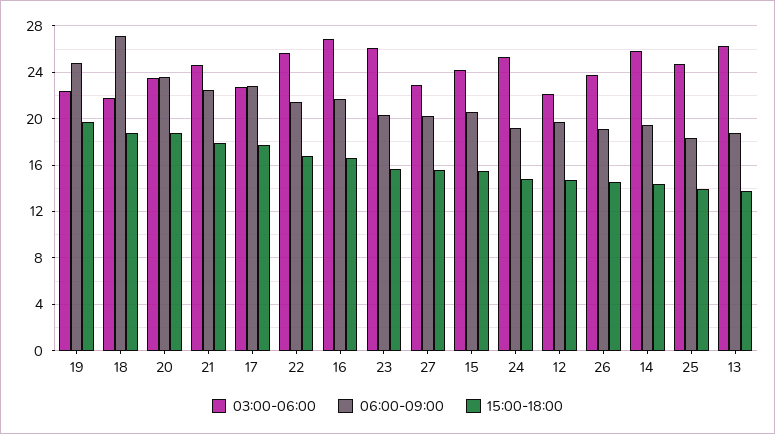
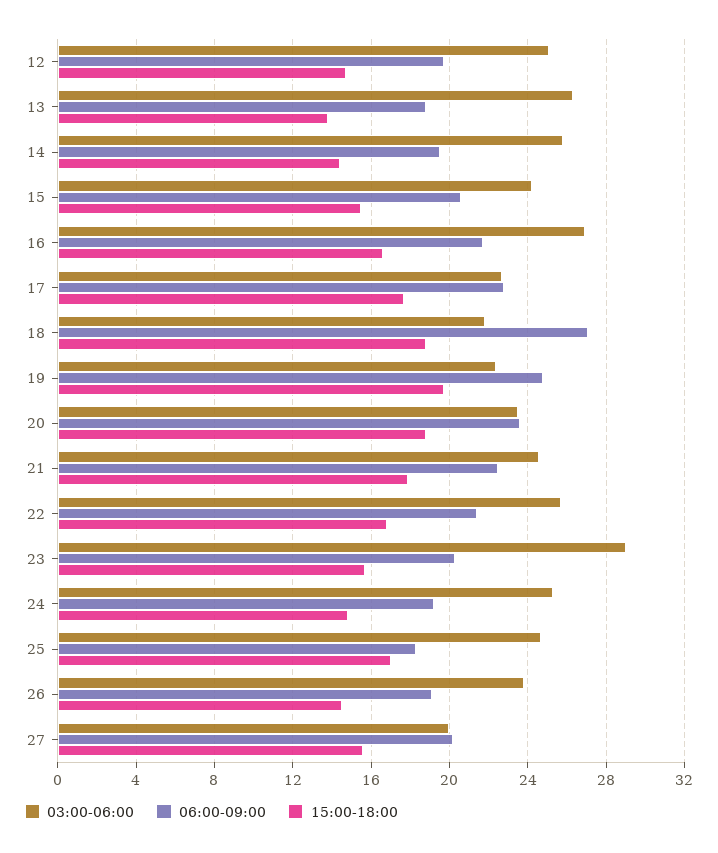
  {
    "03:00-06:00": {
      "19": 22.5,
      "18": 22,
      "20": 23.5,
      "21": 24.5,
      "17": 22.5,
      "22": 25.5,
      "16": 27,
-     "23": 26,
+     "23": 29,
-     "27": 23,
+     "27": 20,
      "15": 24,
      "24": 25.5,
-     "12": 22,
+     "12": 25,
      "26": 24,
      "14": 26,
      "25": 24.5,
      "13": 26.5
    },
    "06:00-09:00": {
      "19": 25,
      "18": 27,
      "20": 23.5,
      "21": 22.5,
      "17": 23,
      "22": 21.5,
      "16": 21.5,
      "23": 20.5,
      "27": 20,
      "15": 20.5,
      "24": 19,
      "12": 19.5,
      "26": 19,
      "14": 19.5,
      "25": 18.5,
      "13": 19
    },
    "15:00-18:00": {
      "19": 19.5,
      "18": 19,
      "20": 19,
      "21": 18,
      "17": 17.5,
      "22": 17,
      "16": 16.5,
      "23": 15.5,
      "27": 15.5,
      "15": 15.5,
      "24": 15,
      "12": 14.5,
      "26": 14.5,
      "14": 14.5,
-     "25": 14,
+     "25": 17,
      "13": 14
    }
  }

